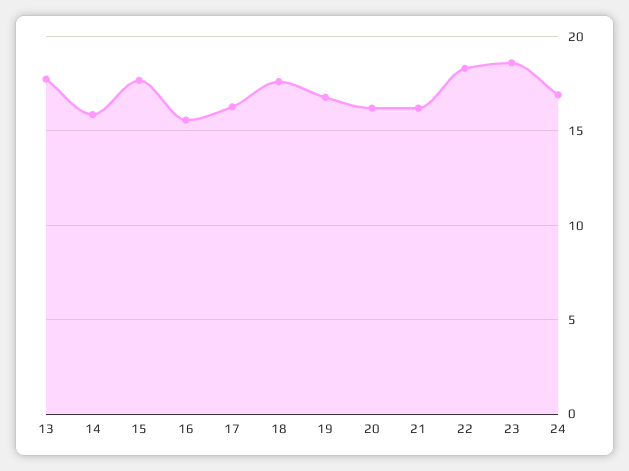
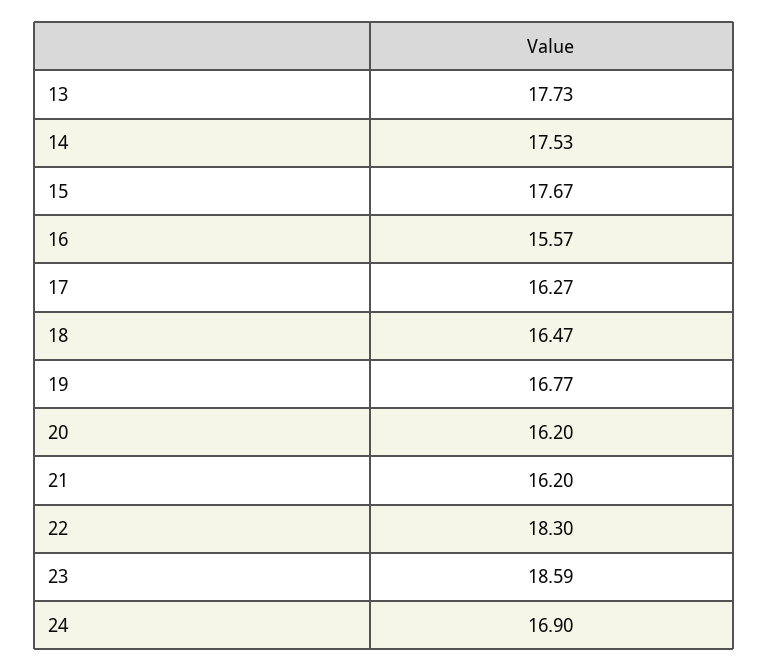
  {
    "13": 17.73,
-   "14": 16,
+   "14": 17.53,
    "15": 17.67,
    "16": 15.57,
    "17": 16.27,
-   "18": 17.5,
+   "18": 16.47,
    "19": 16.77,
    "20": 16.2,
    "21": 16.2,
    "22": 18.3,
    "23": 18.59,
    "24": 16.9
  }

